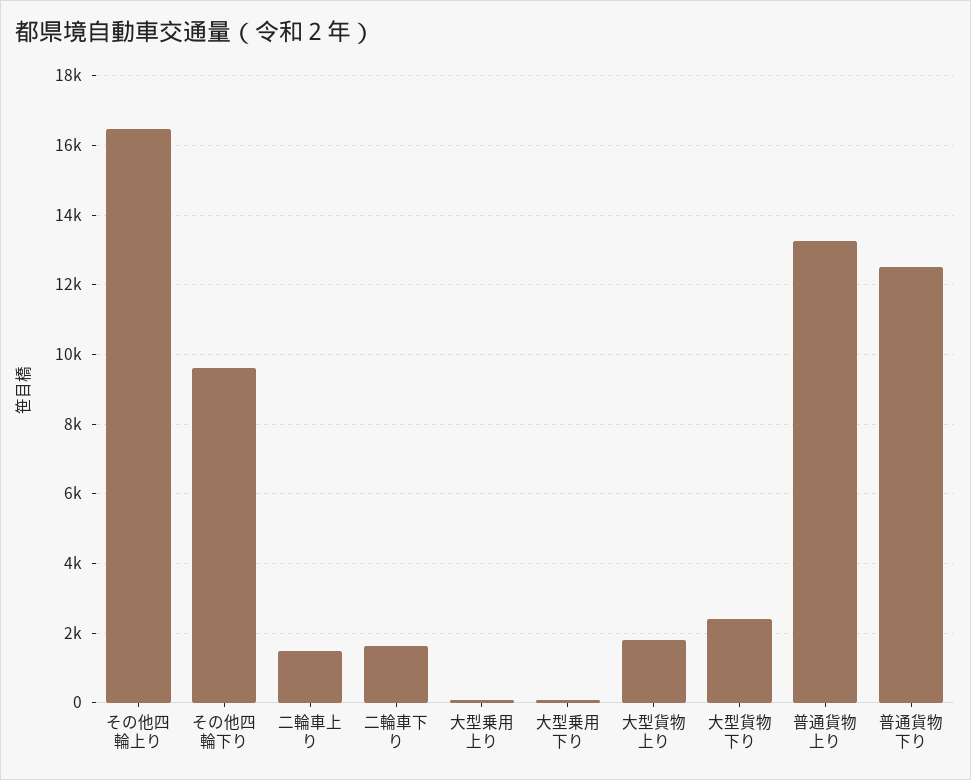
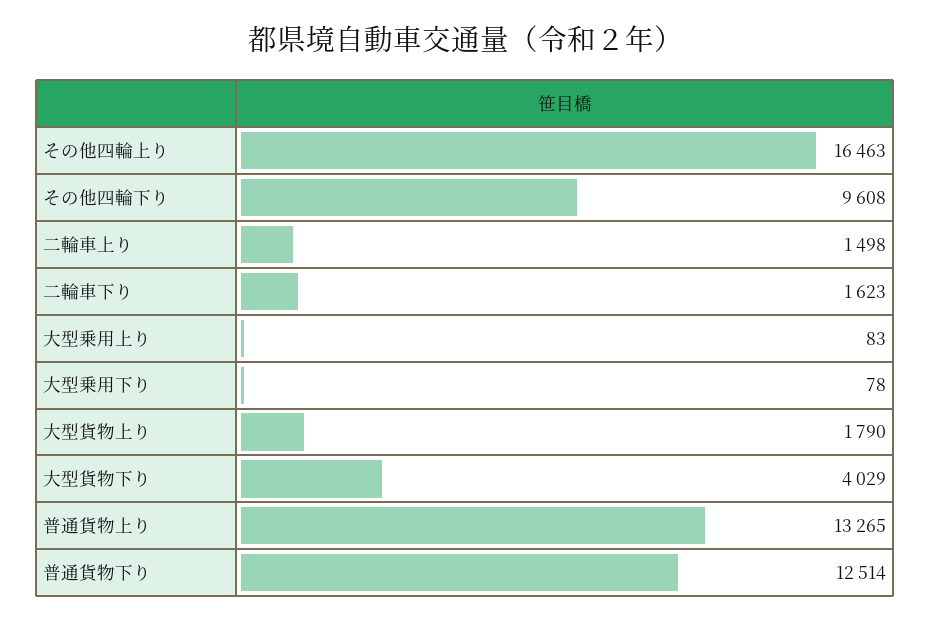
  {
    "その他四輪上り": 16463,
    "その他四輪下り": 9608,
    "二輪車上り": 1498,
    "二輪車下り": 1623,
    "大型乗用上り": 83,
    "大型乗用下り": 78,
    "大型貨物上り": 1790,
-   "大型貨物下り": 2400,
+   "大型貨物下り": 4029,
    "普通貨物上り": 13265,
    "普通貨物下り": 12514
  }

